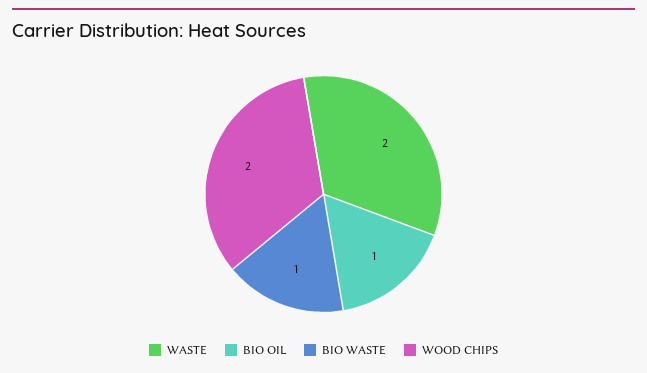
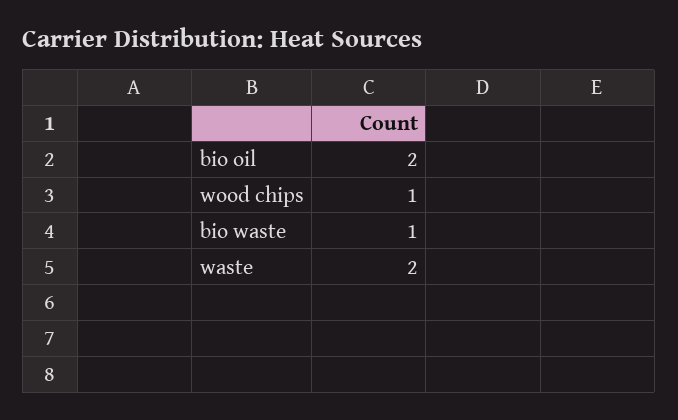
  {
    "WASTE": 2,
-   "BIO OIL": 1,
+   "BIO OIL": 2,
    "BIO WASTE": 1,
-   "WOOD CHIPS": 2
+   "WOOD CHIPS": 1
  }

